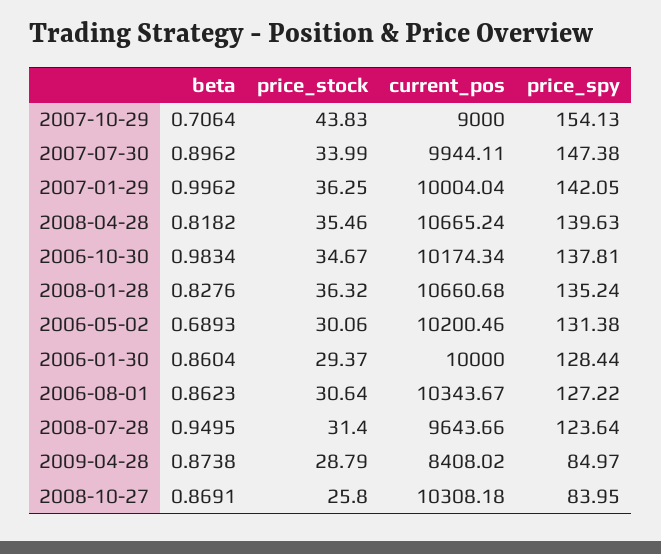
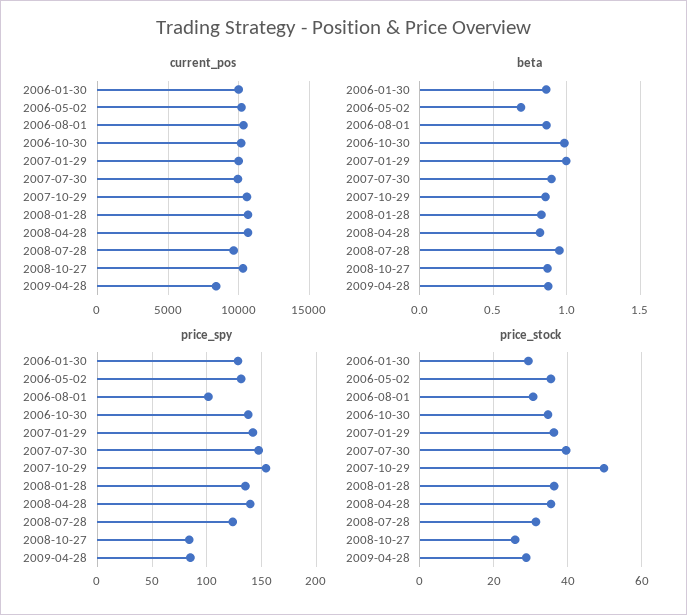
  {
    "beta": {
-     "2007-10-29": 0.7064,
+     "2007-10-29": 0.85,
      "2007-07-30": 0.8962,
      "2007-01-29": 0.9962,
      "2008-04-28": 0.8182,
      "2006-10-30": 0.9834,
      "2008-01-28": 0.8276,
      "2006-05-02": 0.6893,
      "2006-01-30": 0.8604,
      "2006-08-01": 0.8623,
      "2008-07-28": 0.9495,
      "2009-04-28": 0.8738,
      "2008-10-27": 0.8691
    },
    "price_stock": {
-     "2007-10-29": 43.83,
+     "2007-10-29": 50,
-     "2007-07-30": 33.99,
+     "2007-07-30": 40,
      "2007-01-29": 36.25,
      "2008-04-28": 35.46,
      "2006-10-30": 34.67,
      "2008-01-28": 36.32,
-     "2006-05-02": 30.06,
+     "2006-05-02": 36,
      "2006-01-30": 29.37,
      "2006-08-01": 30.64,
      "2008-07-28": 31.4,
      "2009-04-28": 28.79,
      "2008-10-27": 25.8
    },
    "current_pos": {
-     "2007-10-29": 9000,
+     "2007-10-29": 10500,
      "2007-07-30": 9944.11,
      "2007-01-29": 10004.04,
      "2008-04-28": 10665.24,
      "2006-10-30": 10174.34,
      "2008-01-28": 10660.68,
      "2006-05-02": 10200.46,
      "2006-01-30": 10000,
      "2006-08-01": 10343.67,
      "2008-07-28": 9643.66,
      "2009-04-28": 8408.02,
      "2008-10-27": 10308.18
    },
    "price_spy": {
      "2007-10-29": 154.13,
      "2007-07-30": 147.38,
      "2007-01-29": 142.05,
      "2008-04-28": 139.63,
      "2006-10-30": 137.81,
      "2008-01-28": 135.24,
      "2006-05-02": 131.38,
      "2006-01-30": 128.44,
-     "2006-08-01": 127.22,
+     "2006-08-01": 100,
      "2008-07-28": 123.64,
      "2009-04-28": 84.97,
      "2008-10-27": 83.95
    }
  }

